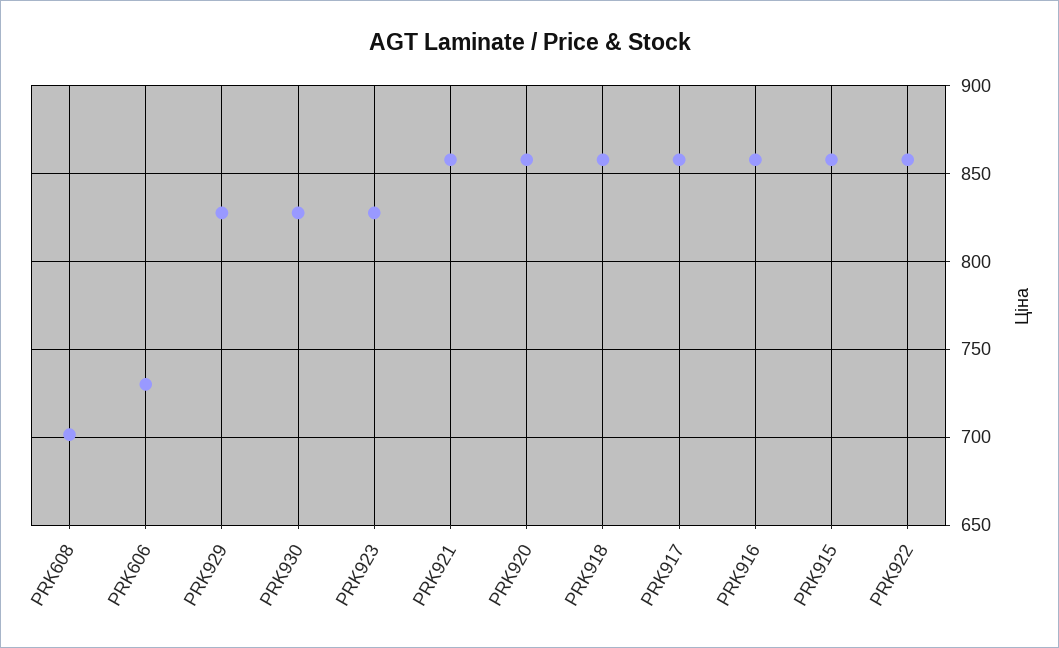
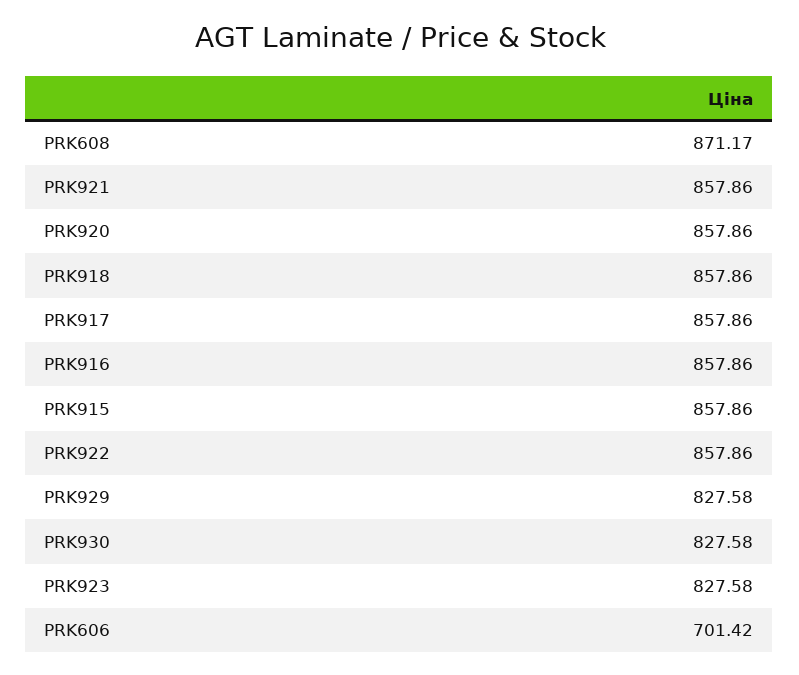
  {
-   "PRK608": 700,
+   "PRK608": 871.17,
-   "PRK606": 730,
+   "PRK606": 701.42,
    "PRK929": 827.58,
    "PRK930": 827.58,
    "PRK923": 827.58,
    "PRK921": 857.86,
    "PRK920": 857.86,
    "PRK918": 857.86,
    "PRK917": 857.86,
    "PRK916": 857.86,
    "PRK915": 857.86,
    "PRK922": 857.86
  }

